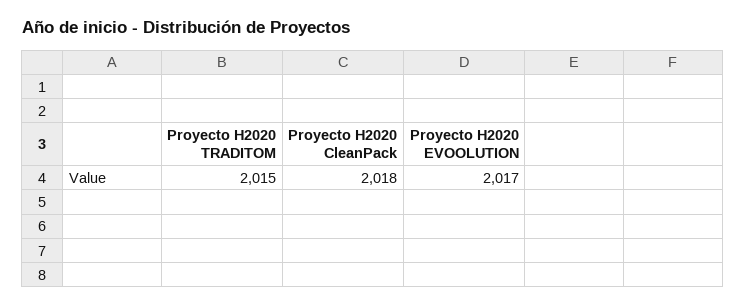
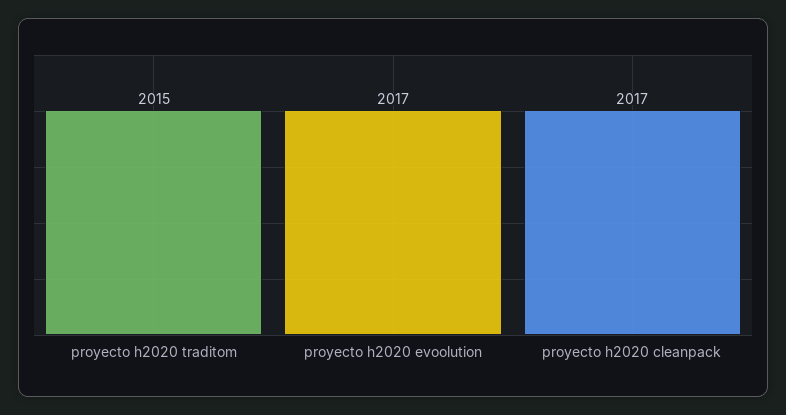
  {
    "Proyecto H2020 TRADITOM": 2015,
-   "Proyecto H2020 CleanPack": 2018,
+   "Proyecto H2020 CleanPack": 2017,
    "Proyecto H2020 EVOOLUTION": 2017
  }

